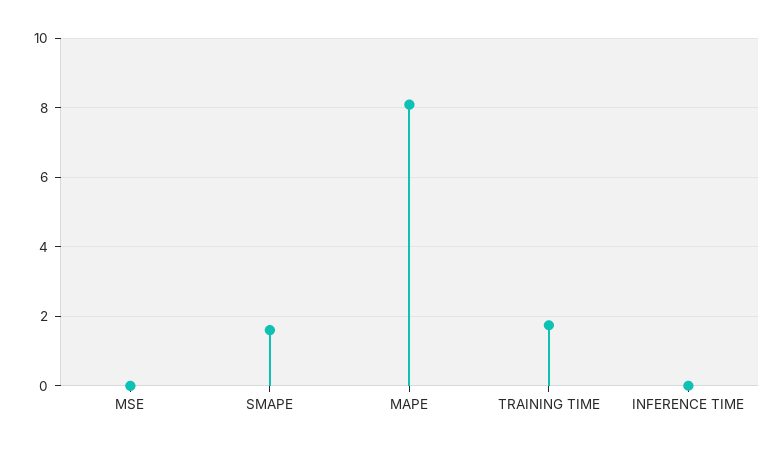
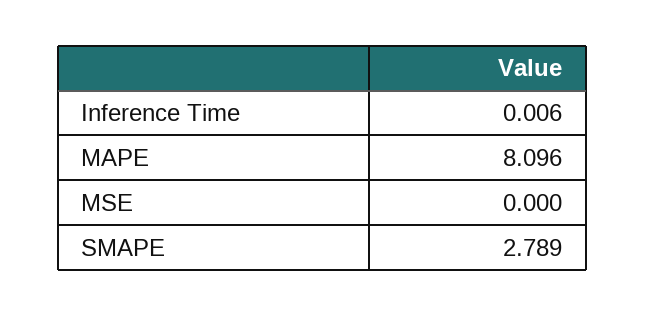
  {
    "MSE": 0,
-   "SMAPE": 1.6,
+   "SMAPE": 2.789,
    "MAPE": 8.096,
-   "TRAINING TIME": 1.8,
    "INFERENCE TIME": 0.006
  }

